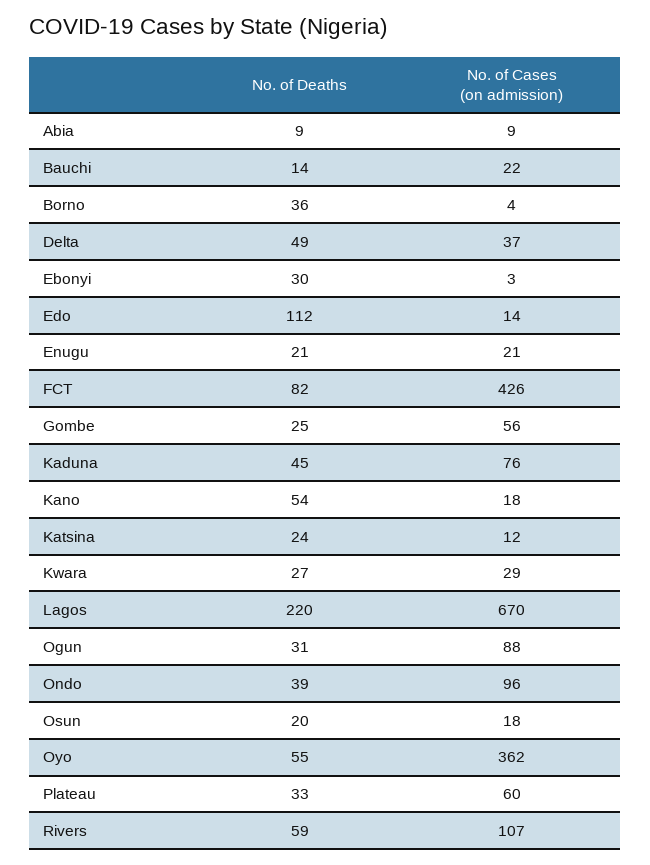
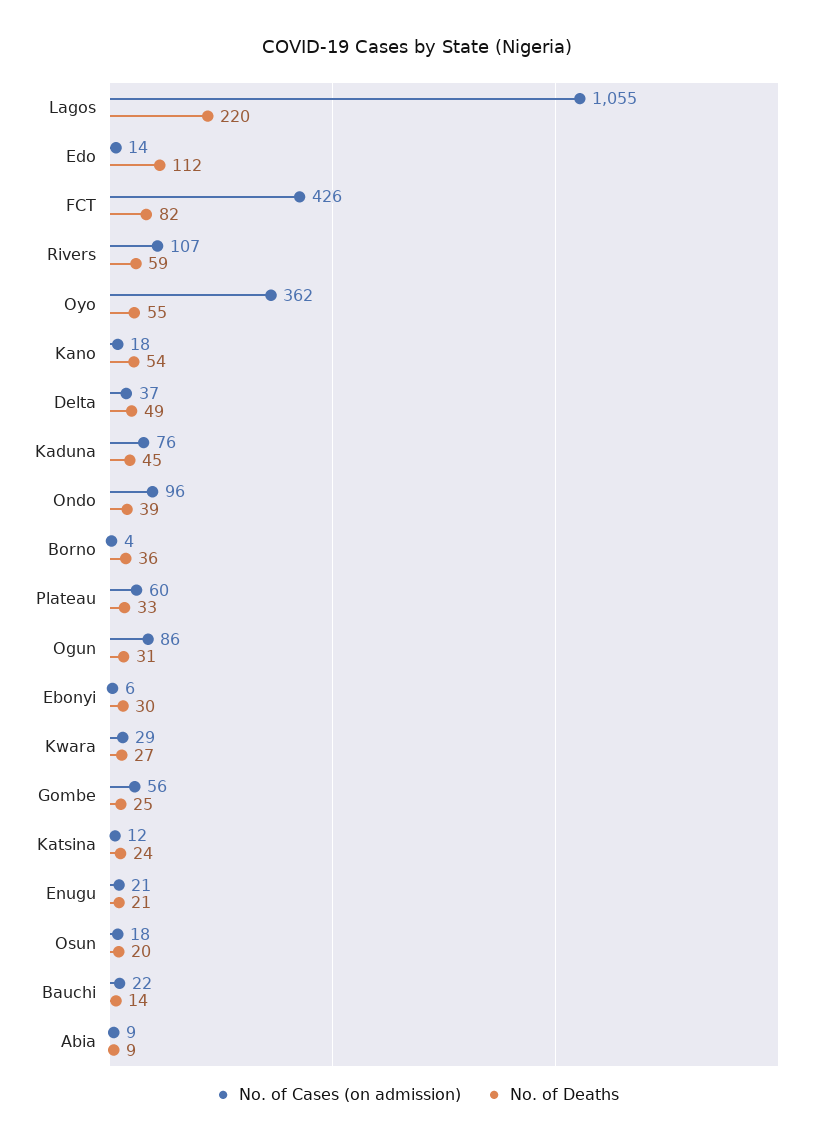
  {
    "No. of Deaths": {
      "Abia": 9,
      "Bauchi": 14,
      "Borno": 36,
      "Delta": 49,
      "Ebonyi": 30,
      "Edo": 112,
      "Enugu": 21,
      "FCT": 82,
      "Gombe": 25,
      "Kaduna": 45,
      "Kano": 54,
      "Katsina": 24,
      "Kwara": 27,
      "Lagos": 220,
      "Ogun": 31,
      "Ondo": 39,
      "Osun": 20,
      "Oyo": 55,
      "Plateau": 33,
      "Rivers": 59
    },
    "No. of Cases (on admission)": {
      "Abia": 9,
      "Bauchi": 22,
      "Borno": 4,
      "Delta": 37,
-     "Ebonyi": 3,
+     "Ebonyi": 6,
      "Edo": 14,
      "Enugu": 21,
      "FCT": 426,
      "Gombe": 56,
      "Kaduna": 76,
      "Kano": 18,
      "Katsina": 12,
      "Kwara": 29,
-     "Lagos": 670,
+     "Lagos": 1055,
-     "Ogun": 88,
+     "Ogun": 86,
      "Ondo": 96,
      "Osun": 18,
      "Oyo": 362,
      "Plateau": 60,
      "Rivers": 107
    }
  }

